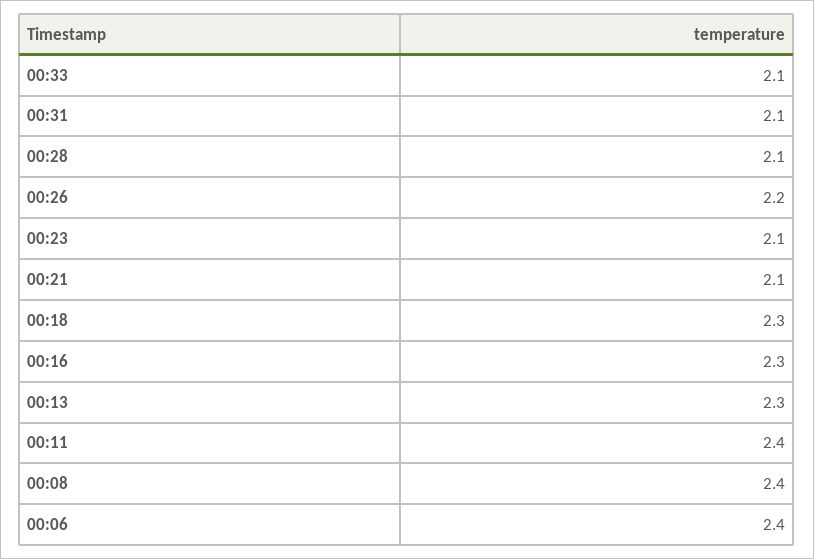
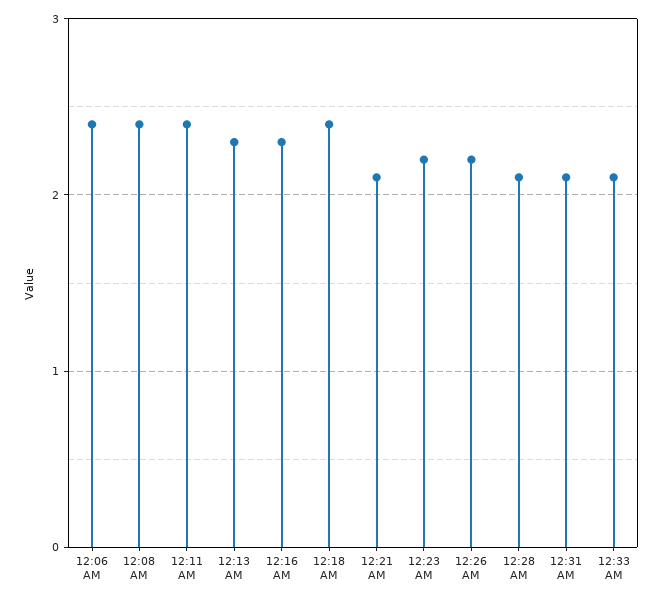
  {
    "00:33": 2.1,
    "00:31": 2.1,
    "00:28": 2.1,
    "00:26": 2.2,
-   "00:23": 2.1,
+   "00:23": 2.2,
    "00:21": 2.1,
-   "00:18": 2.3,
+   "00:18": 2.4,
    "00:16": 2.3,
    "00:13": 2.3,
    "00:11": 2.4,
    "00:08": 2.4,
    "00:06": 2.4
  }

